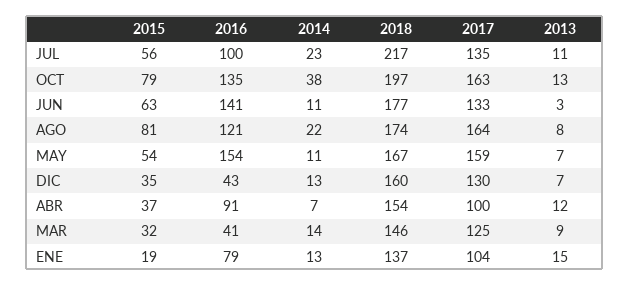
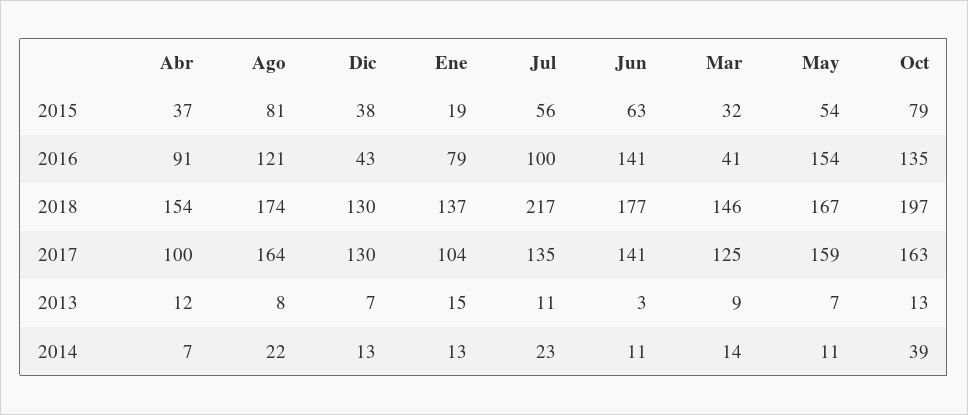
  {
    "2015": {
      "JUL": 56,
      "OCT": 79,
      "JUN": 63,
      "AGO": 81,
      "MAY": 54,
-     "DIC": 35,
+     "DIC": 38,
      "ABR": 37,
      "MAR": 32,
      "ENE": 19
    },
    "2016": {
      "JUL": 100,
      "OCT": 135,
      "JUN": 141,
      "AGO": 121,
      "MAY": 154,
      "DIC": 43,
      "ABR": 91,
      "MAR": 41,
      "ENE": 79
    },
    "2014": {
      "JUL": 23,
-     "OCT": 38,
+     "OCT": 39,
      "JUN": 11,
      "AGO": 22,
      "MAY": 11,
      "DIC": 13,
      "ABR": 7,
      "MAR": 14,
      "ENE": 13
    },
    "2018": {
      "JUL": 217,
      "OCT": 197,
      "JUN": 177,
      "AGO": 174,
      "MAY": 167,
-     "DIC": 160,
+     "DIC": 130,
      "ABR": 154,
      "MAR": 146,
      "ENE": 137
    },
    "2017": {
      "JUL": 135,
      "OCT": 163,
-     "JUN": 133,
+     "JUN": 141,
      "AGO": 164,
      "MAY": 159,
      "DIC": 130,
      "ABR": 100,
      "MAR": 125,
      "ENE": 104
    },
    "2013": {
      "JUL": 11,
      "OCT": 13,
      "JUN": 3,
      "AGO": 8,
      "MAY": 7,
      "DIC": 7,
      "ABR": 12,
      "MAR": 9,
      "ENE": 15
    }
  }

